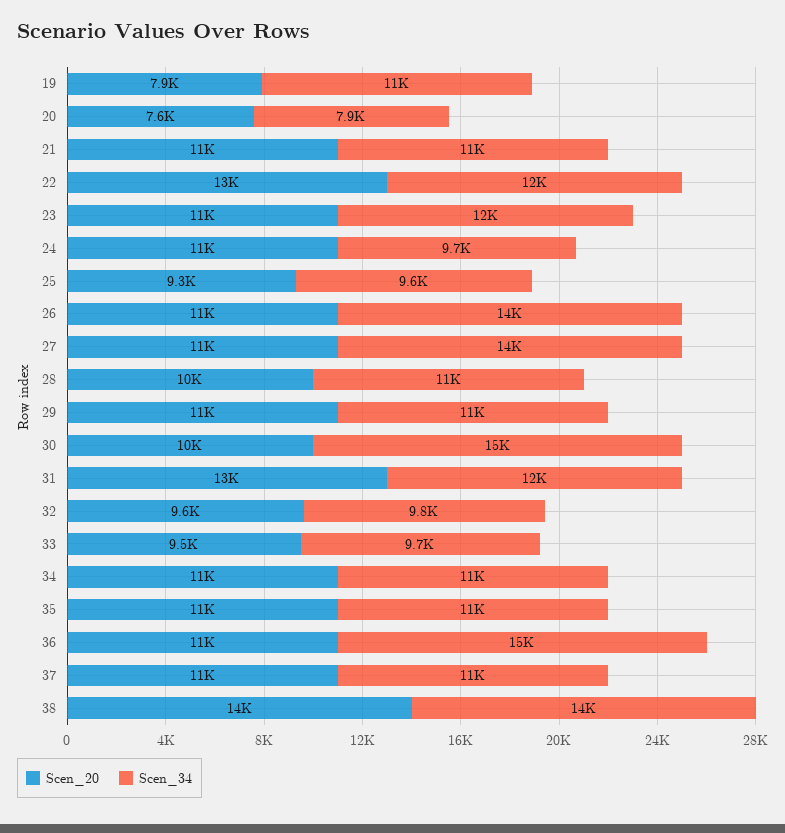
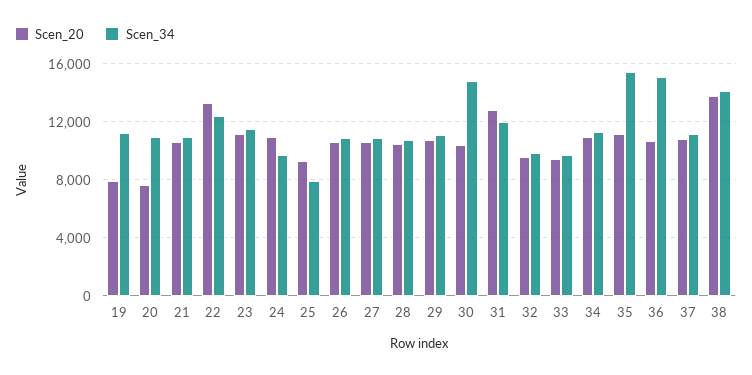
  {
    "Scen_20": {
      "19": 7900,
      "20": 7600,
      "21": 11000,
      "22": 13000,
      "23": 11000,
      "24": 11000,
      "25": 9300,
      "26": 11000,
      "27": 11000,
      "28": 10000,
      "29": 11000,
      "30": 10000,
      "31": 13000,
      "32": 9600,
      "33": 9500,
      "34": 11000,
      "35": 11000,
      "36": 11000,
      "37": 11000,
      "38": 14000
    },
    "Scen_34": {
      "19": 11000,
-     "20": 7900,
+     "20": 11000,
      "21": 11000,
      "22": 12000,
      "23": 12000,
      "24": 9700,
-     "25": 9600,
+     "25": 8000,
-     "26": 14000,
+     "26": 11000,
-     "27": 14000,
+     "27": 11000,
      "28": 11000,
      "29": 11000,
      "30": 15000,
      "31": 12000,
      "32": 9800,
      "33": 9700,
      "34": 11000,
-     "35": 11000,
+     "35": 15500,
      "36": 15000,
      "37": 11000,
      "38": 14000
    }
  }

